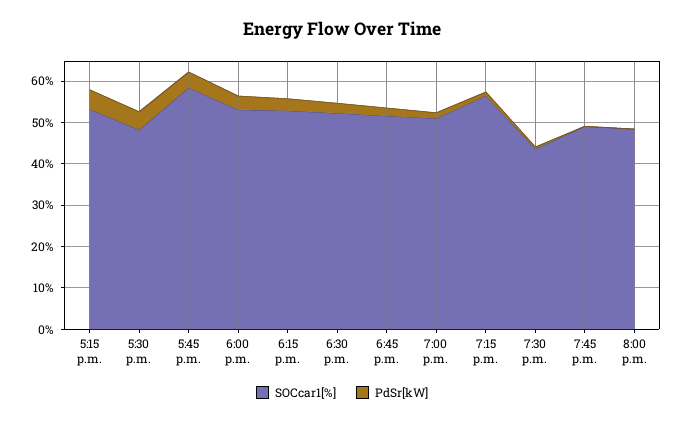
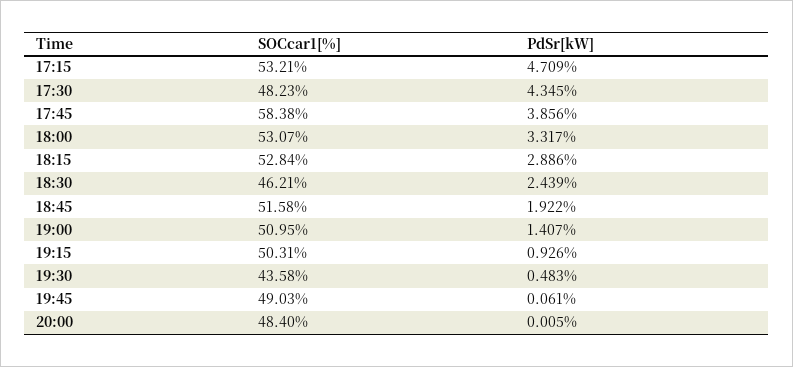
  {
    "SOCcar1[%]": {
      "5:15 p.m.": 53.21,
      "5:30 p.m.": 48.23,
      "5:45 p.m.": 58.38,
      "6:00 p.m.": 53.07,
      "6:15 p.m.": 52.84,
-     "6:30 p.m.": 52,
+     "6:30 p.m.": 46.21,
      "6:45 p.m.": 51.58,
      "7:00 p.m.": 50.95,
-     "7:15 p.m.": 56,
+     "7:15 p.m.": 50.31,
      "7:30 p.m.": 43.58,
      "7:45 p.m.": 49.03,
      "8:00 p.m.": 48.4
    },
    "PdSr[kW]": {
      "5:15 p.m.": 4.709,
      "5:30 p.m.": 4.345,
      "5:45 p.m.": 3.856,
      "6:00 p.m.": 3.317,
      "6:15 p.m.": 2.886,
      "6:30 p.m.": 2.439,
      "6:45 p.m.": 1.922,
      "7:00 p.m.": 1.407,
      "7:15 p.m.": 0.926,
      "7:30 p.m.": 0.483,
      "7:45 p.m.": 0.061,
      "8:00 p.m.": 0.005
    }
  }

